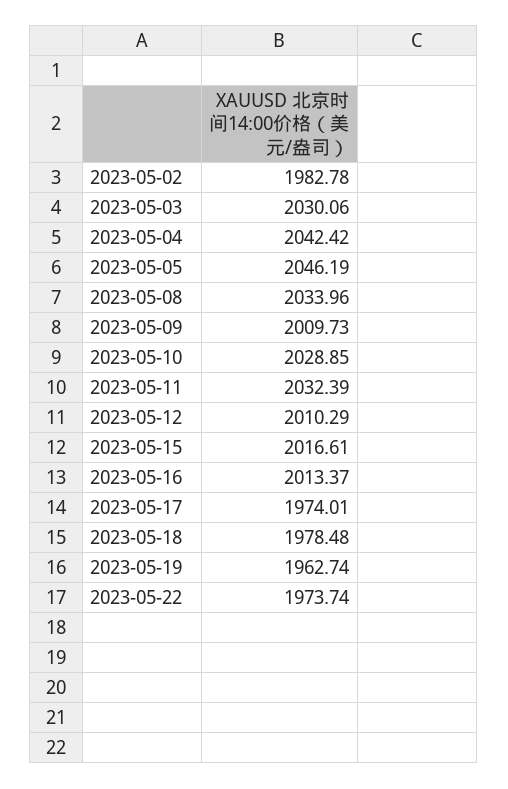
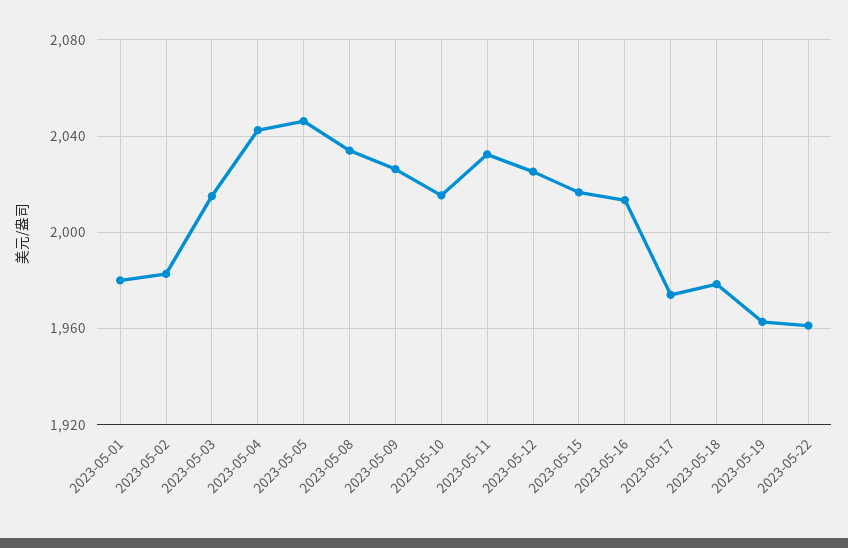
  {
    "2023-05-02": 1982.78,
-   "2023-05-03": 2030.06,
+   "2023-05-03": 2015,
    "2023-05-04": 2042.42,
    "2023-05-05": 2046.19,
    "2023-05-08": 2033.96,
-   "2023-05-09": 2009.73,
+   "2023-05-09": 2025,
-   "2023-05-10": 2028.85,
+   "2023-05-10": 2015,
    "2023-05-11": 2032.39,
-   "2023-05-12": 2010.29,
+   "2023-05-12": 2025,
    "2023-05-15": 2016.61,
    "2023-05-16": 2013.37,
    "2023-05-17": 1974.01,
    "2023-05-18": 1978.48,
    "2023-05-19": 1962.74,
-   "2023-05-22": 1973.74
+   "2023-05-22": 1960,
+   "2023-05-01": 1980
  }

